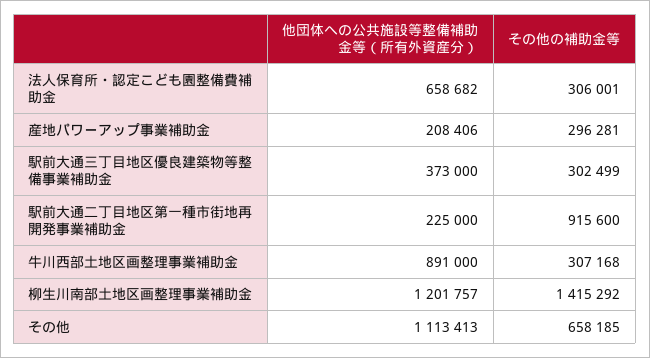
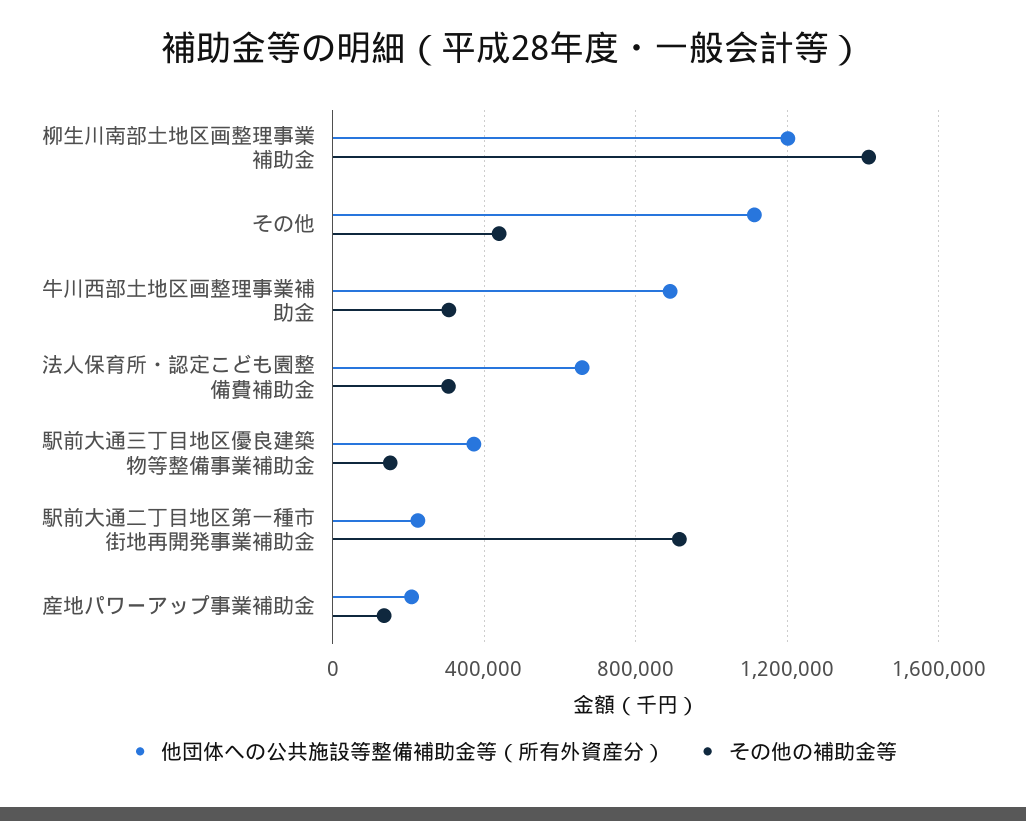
  {
    "他団体への公共施設等整備補助金等（所有外資産分）": {
      "法人保育所・認定こども園整備費補助金": 658682,
      "産地パワーアップ事業補助金": 208406,
      "駅前大通三丁目地区優良建築物等整備事業補助金": 373000,
      "駅前大通二丁目地区第一種市街地再開発事業補助金": 225000,
      "牛川西部土地区画整理事業補助金": 891000,
      "柳生川南部土地区画整理事業補助金": 1201757,
      "その他": 1113413
    },
    "その他の補助金等": {
      "法人保育所・認定こども園整備費補助金": 306001,
-     "産地パワーアップ事業補助金": 296281,
+     "産地パワーアップ事業補助金": 150000,
-     "駅前大通三丁目地区優良建築物等整備事業補助金": 302499,
+     "駅前大通三丁目地区優良建築物等整備事業補助金": 150000,
      "駅前大通二丁目地区第一種市街地再開発事業補助金": 915600,
      "牛川西部土地区画整理事業補助金": 307168,
      "柳生川南部土地区画整理事業補助金": 1415292,
-     "その他": 658185
+     "その他": 450000
    }
  }

